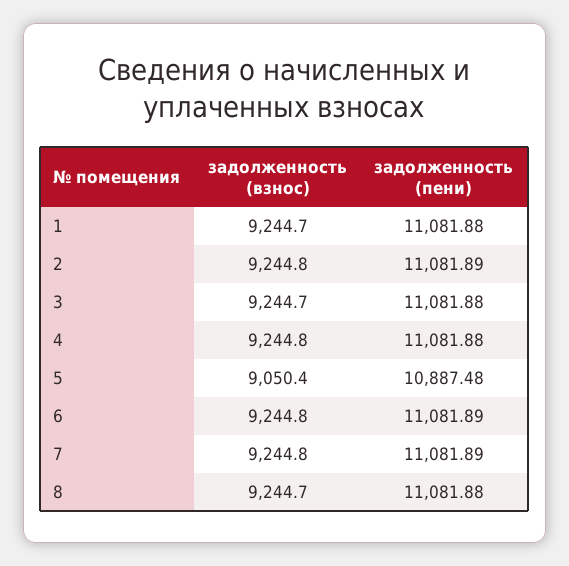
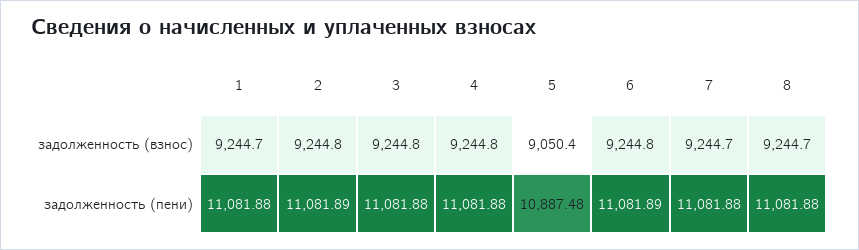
  {
    "задолженность (взнос)": {
      "1": 9244.7,
      "2": 9244.8,
-     "3": 9244.7,
+     "3": 9244.8,
      "4": 9244.8,
      "5": 9050.4,
      "6": 9244.8,
-     "7": 9244.8,
+     "7": 9244.7,
      "8": 9244.7
    },
    "задолженность (пени)": {
      "1": 11081.88,
      "2": 11081.89,
      "3": 11081.88,
      "4": 11081.88,
      "5": 10887.48,
      "6": 11081.89,
-     "7": 11081.89,
+     "7": 11081.88,
      "8": 11081.88
    }
  }

